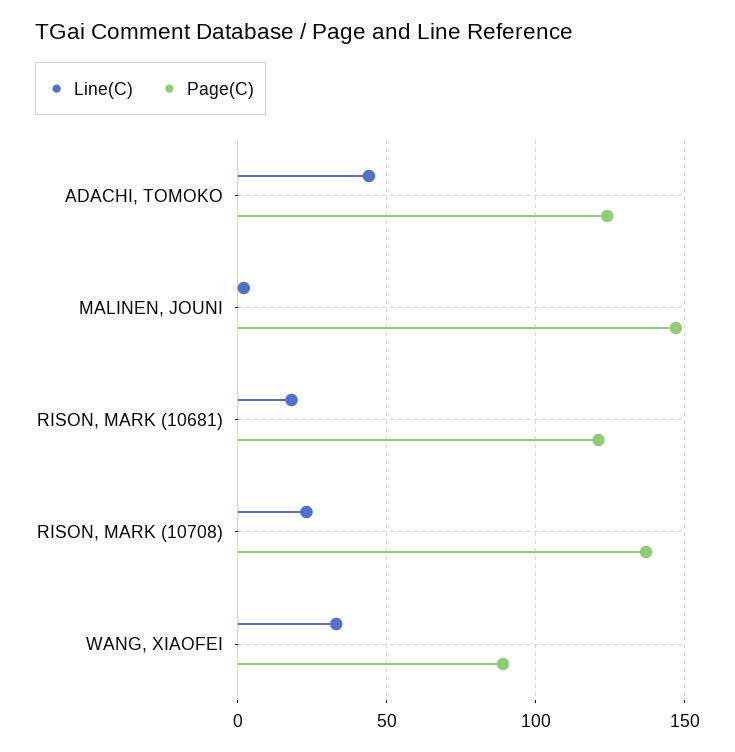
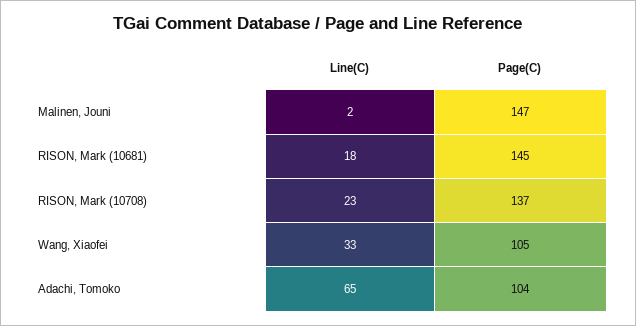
  {
    "Line(C)": {
-     "ADACHI, TOMOKO": 45,
+     "ADACHI, TOMOKO": 65,
      "MALINEN, JOUNI": 2,
      "RISON, MARK (10681)": 18,
      "RISON, MARK (10708)": 23,
      "WANG, XIAOFEI": 33
    },
    "Page(C)": {
-     "ADACHI, TOMOKO": 125,
+     "ADACHI, TOMOKO": 104,
      "MALINEN, JOUNI": 147,
-     "RISON, MARK (10681)": 120,
+     "RISON, MARK (10681)": 145,
      "RISON, MARK (10708)": 137,
-     "WANG, XIAOFEI": 90
+     "WANG, XIAOFEI": 105
    }
  }

